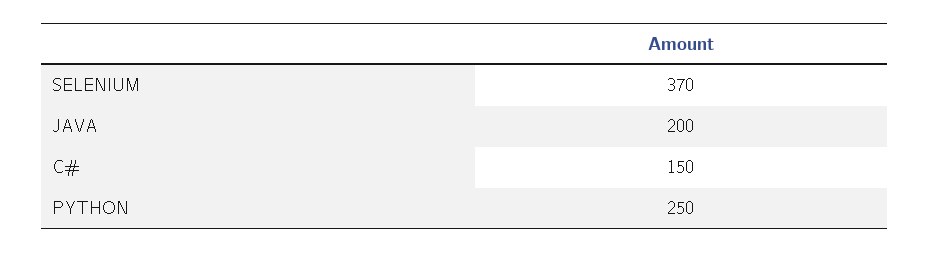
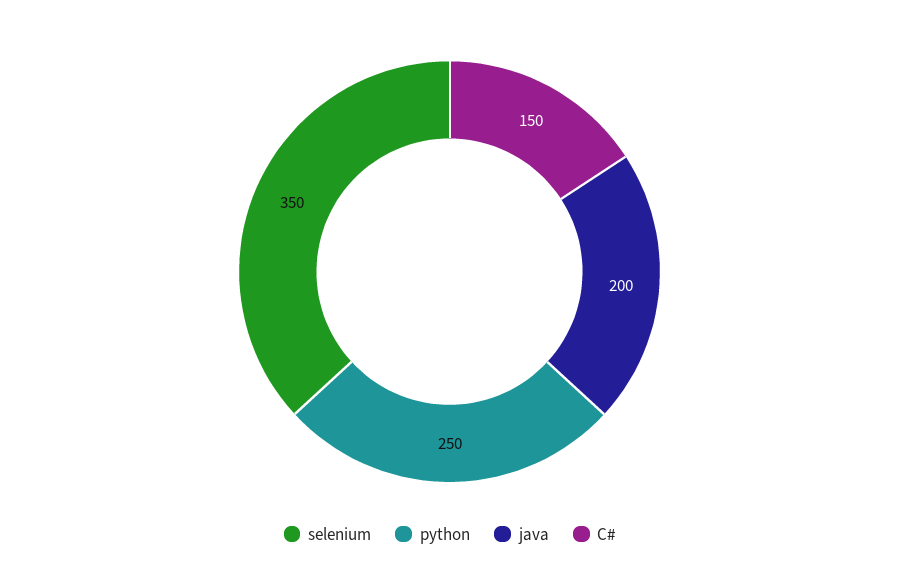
  {
-   "SELENIUM": 370,
+   "SELENIUM": 350,
    "JAVA": 200,
    "C#": 150,
    "PYTHON": 250
  }

